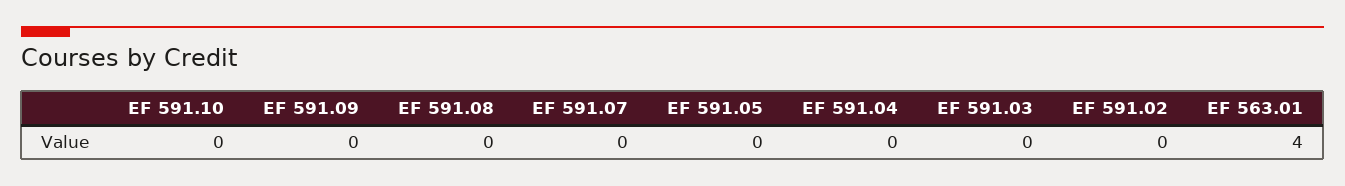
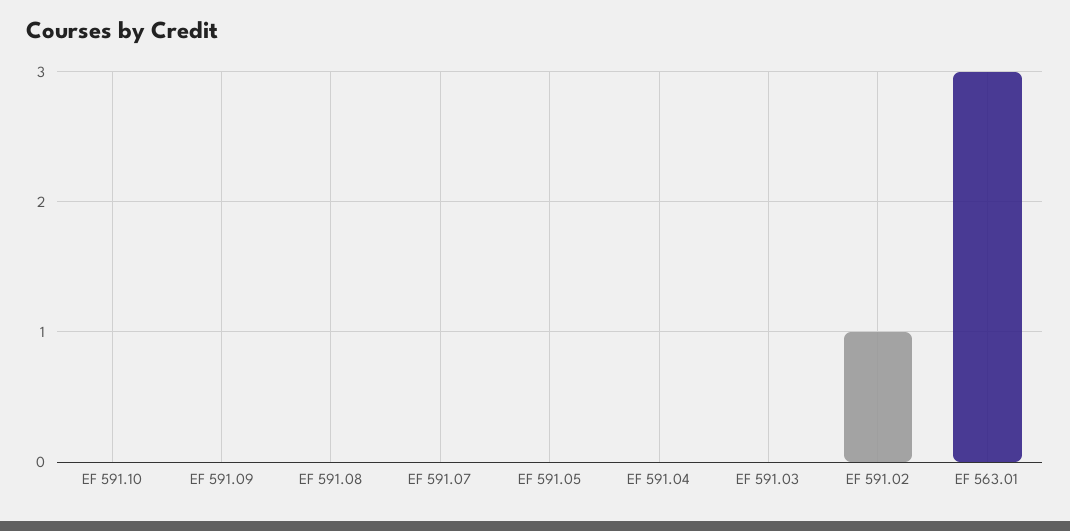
  {
    "EF 591.10": 0,
    "EF 591.09": 0,
    "EF 591.08": 0,
    "EF 591.07": 0,
    "EF 591.05": 0,
    "EF 591.04": 0,
    "EF 591.03": 0,
-   "EF 591.02": 0,
+   "EF 591.02": 1,
-   "EF 563.01": 4
+   "EF 563.01": 3
  }

